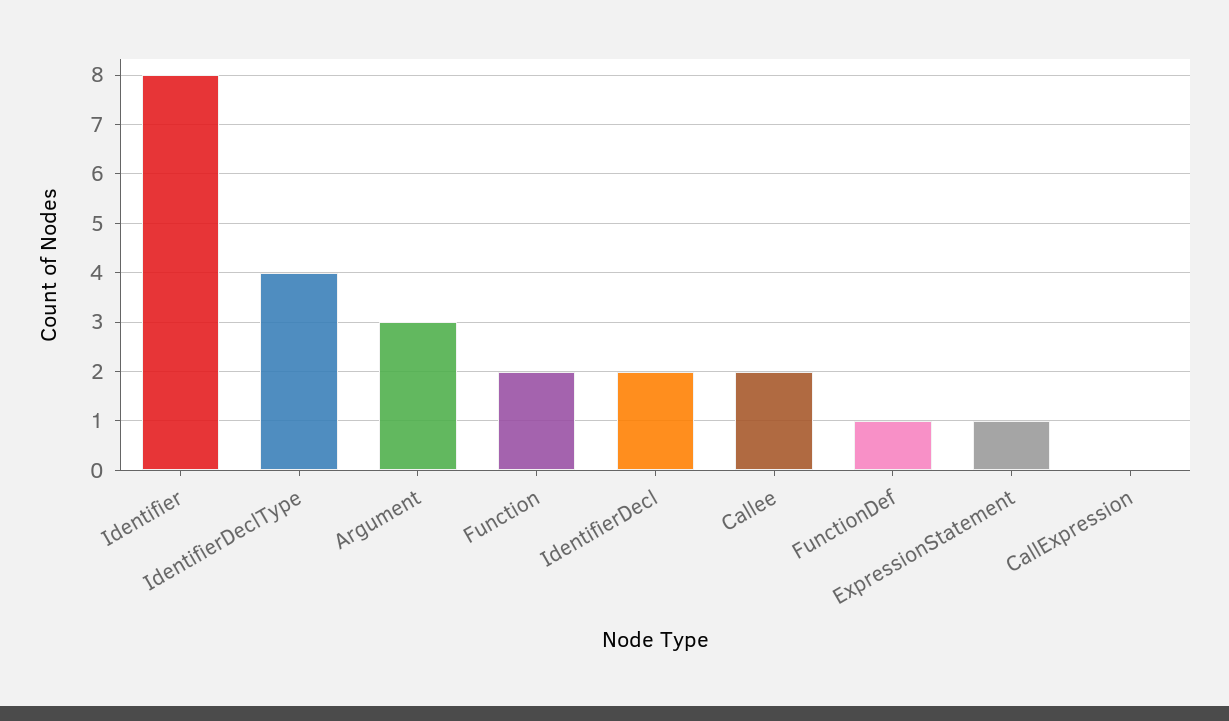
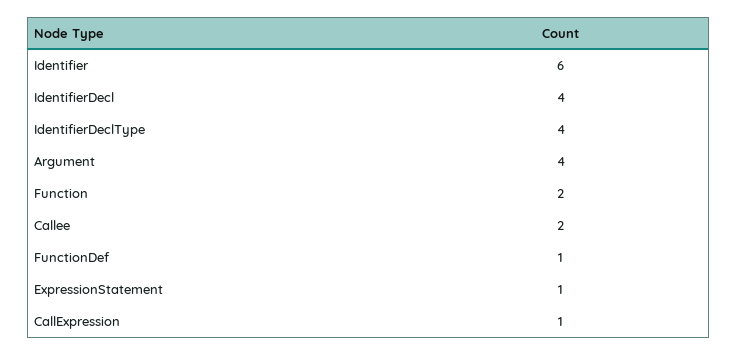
  {
-   "Identifier": 8,
+   "Identifier": 6,
    "IdentifierDeclType": 4,
-   "Argument": 3,
+   "Argument": 4,
    "Function": 2,
-   "IdentifierDecl": 2,
+   "IdentifierDecl": 4,
    "Callee": 2,
    "FunctionDef": 1,
    "ExpressionStatement": 1,
-   "CallExpression": 0
+   "CallExpression": 1
  }

